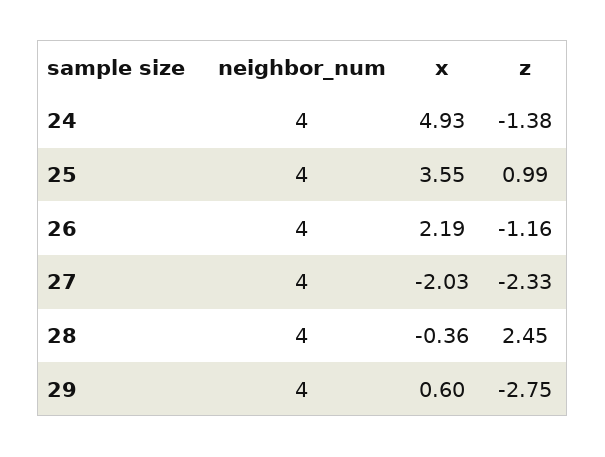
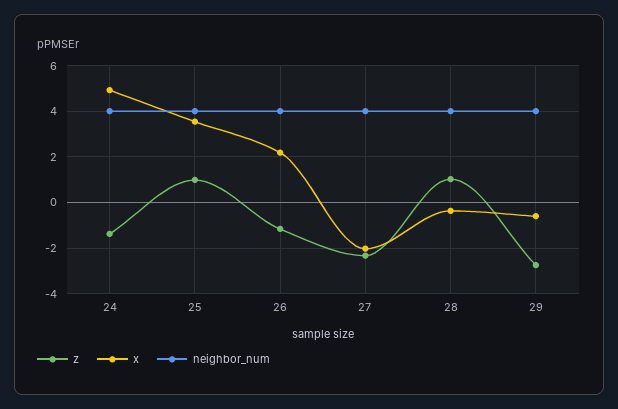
  {
    "neighbor_num": {
      "24": 4,
      "25": 4,
      "26": 4,
      "27": 4,
      "28": 4,
      "29": 4
    },
    "x": {
      "24": 4.93,
      "25": 3.55,
      "26": 2.19,
      "27": -2.03,
      "28": -0.36,
-     "29": 0.6
+     "29": -0.5
    },
    "z": {
      "24": -1.38,
      "25": 0.99,
      "26": -1.16,
      "27": -2.33,
-     "28": 2.45,
+     "28": 1,
      "29": -2.75
    }
  }

